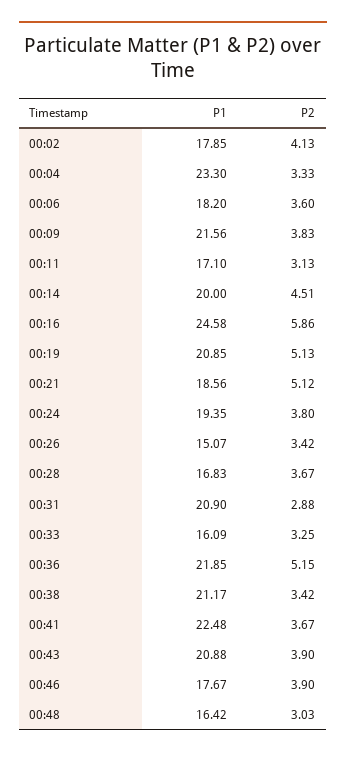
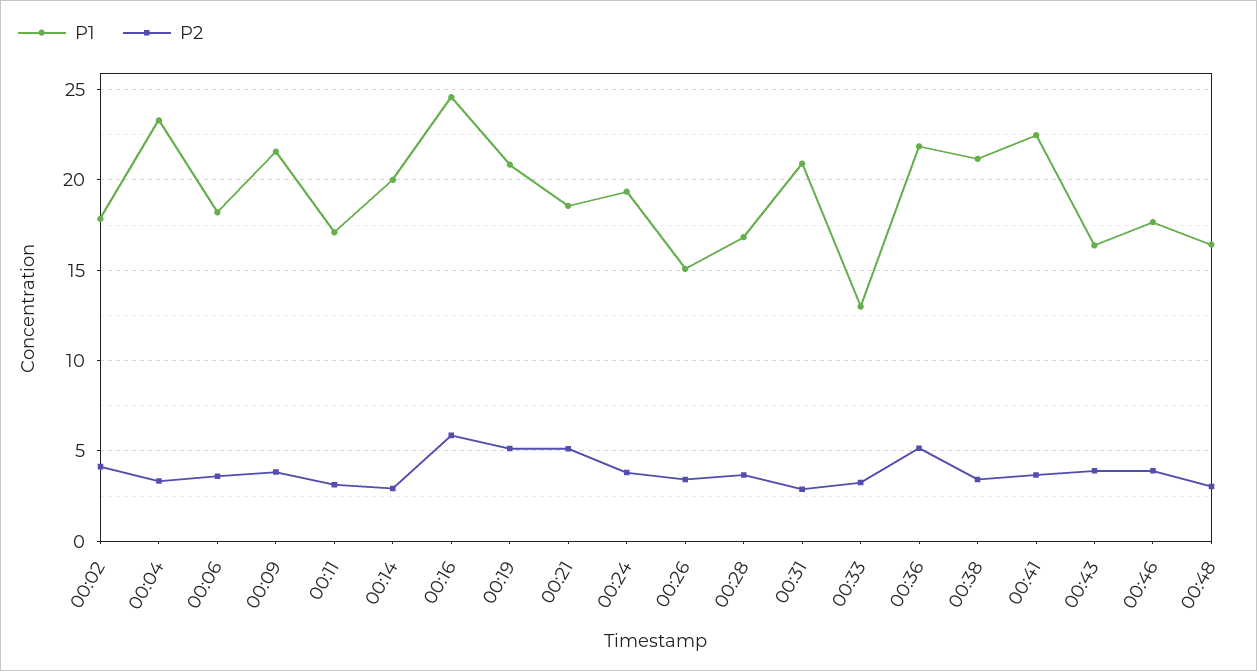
  {
    "P1": {
      "00:02": 17.85,
      "00:04": 23.3,
      "00:06": 18.2,
      "00:09": 21.56,
      "00:11": 17.1,
      "00:14": 20,
      "00:16": 24.58,
      "00:19": 20.85,
      "00:21": 18.56,
      "00:24": 19.35,
      "00:26": 15.07,
      "00:28": 16.83,
      "00:31": 20.9,
-     "00:33": 16.09,
+     "00:33": 13,
      "00:36": 21.85,
      "00:38": 21.17,
      "00:41": 22.48,
-     "00:43": 20.88,
+     "00:43": 16.5,
      "00:46": 17.67,
      "00:48": 16.42
    },
    "P2": {
      "00:02": 4.13,
      "00:04": 3.33,
      "00:06": 3.6,
      "00:09": 3.83,
      "00:11": 3.13,
-     "00:14": 4.51,
+     "00:14": 3,
      "00:16": 5.86,
      "00:19": 5.13,
      "00:21": 5.12,
      "00:24": 3.8,
      "00:26": 3.42,
      "00:28": 3.67,
      "00:31": 2.88,
      "00:33": 3.25,
      "00:36": 5.15,
      "00:38": 3.42,
      "00:41": 3.67,
      "00:43": 3.9,
      "00:46": 3.9,
      "00:48": 3.03
    }
  }

